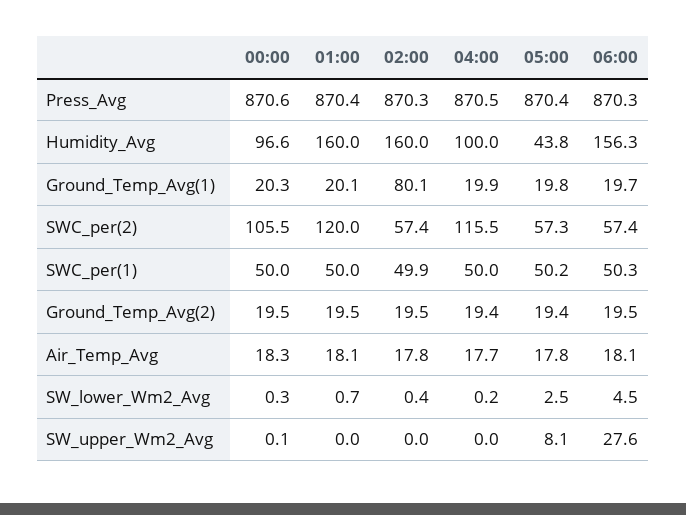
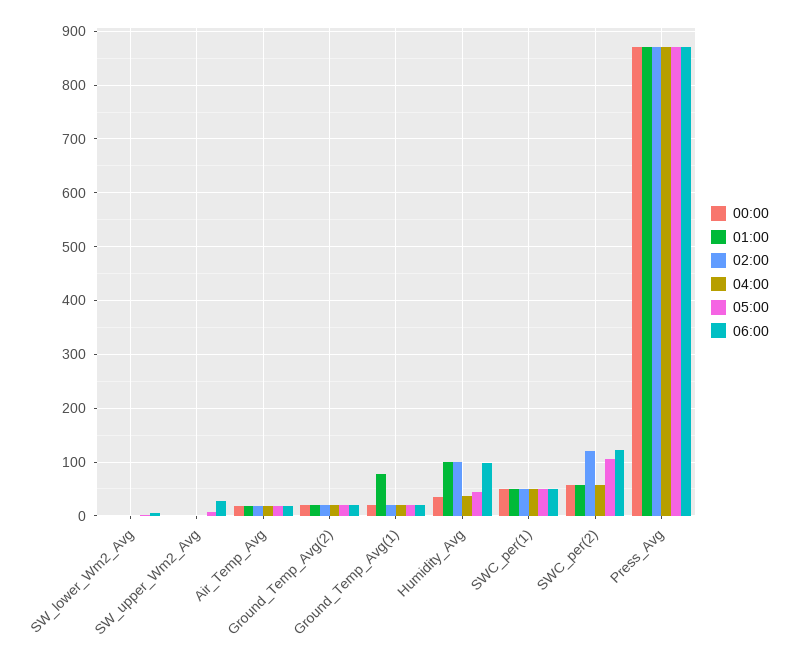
  {
    "00:00": {
      "Press_Avg": 870.6,
-     "Humidity_Avg": 96.6,
+     "Humidity_Avg": 40,
      "Ground_Temp_Avg(1)": 20.3,
-     "SWC_per(2)": 105.5,
+     "SWC_per(2)": 60,
      "SWC_per(1)": 50,
      "Ground_Temp_Avg(2)": 19.5,
      "Air_Temp_Avg": 18.3,
      "SW_lower_Wm2_Avg": 0.3,
      "SW_upper_Wm2_Avg": 0.1
    },
    "01:00": {
      "Press_Avg": 870.4,
-     "Humidity_Avg": 160,
+     "Humidity_Avg": 100,
-     "Ground_Temp_Avg(1)": 20.1,
+     "Ground_Temp_Avg(1)": 80,
-     "SWC_per(2)": 120,
+     "SWC_per(2)": 60,
      "SWC_per(1)": 50,
      "Ground_Temp_Avg(2)": 19.5,
      "Air_Temp_Avg": 18.1,
      "SW_lower_Wm2_Avg": 0.7,
      "SW_upper_Wm2_Avg": 0
    },
    "02:00": {
      "Press_Avg": 870.3,
-     "Humidity_Avg": 160,
+     "Humidity_Avg": 100,
-     "Ground_Temp_Avg(1)": 80.1,
+     "Ground_Temp_Avg(1)": 20,
-     "SWC_per(2)": 57.4,
+     "SWC_per(2)": 120,
      "SWC_per(1)": 49.9,
      "Ground_Temp_Avg(2)": 19.5,
      "Air_Temp_Avg": 17.8,
      "SW_lower_Wm2_Avg": 0.4,
      "SW_upper_Wm2_Avg": 0
    },
    "04:00": {
      "Press_Avg": 870.5,
-     "Humidity_Avg": 100,
+     "Humidity_Avg": 40,
      "Ground_Temp_Avg(1)": 19.9,
-     "SWC_per(2)": 115.5,
+     "SWC_per(2)": 60,
      "SWC_per(1)": 50,
      "Ground_Temp_Avg(2)": 19.4,
      "Air_Temp_Avg": 17.7,
      "SW_lower_Wm2_Avg": 0.2,
      "SW_upper_Wm2_Avg": 0
    },
    "05:00": {
      "Press_Avg": 870.4,
      "Humidity_Avg": 43.8,
      "Ground_Temp_Avg(1)": 19.8,
-     "SWC_per(2)": 57.3,
+     "SWC_per(2)": 100,
      "SWC_per(1)": 50.2,
      "Ground_Temp_Avg(2)": 19.4,
      "Air_Temp_Avg": 17.8,
      "SW_lower_Wm2_Avg": 2.5,
      "SW_upper_Wm2_Avg": 8.1
    },
    "06:00": {
      "Press_Avg": 870.3,
-     "Humidity_Avg": 156.3,
+     "Humidity_Avg": 100,
      "Ground_Temp_Avg(1)": 19.7,
-     "SWC_per(2)": 57.4,
+     "SWC_per(2)": 120,
      "SWC_per(1)": 50.3,
      "Ground_Temp_Avg(2)": 19.5,
      "Air_Temp_Avg": 18.1,
      "SW_lower_Wm2_Avg": 4.5,
      "SW_upper_Wm2_Avg": 27.6
    }
  }

